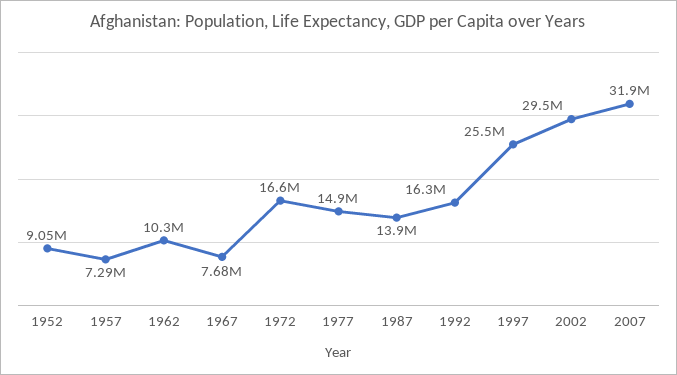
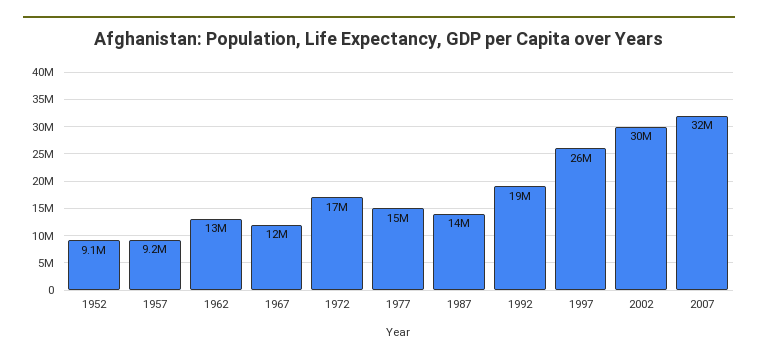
  {
    "1952": 9050000,
-   "1957": 7290000,
+   "1957": 9200000,
-   "1962": 10300000,
+   "1962": 13000000,
-   "1967": 7680000,
+   "1967": 12000000,
    "1972": 16600000,
    "1977": 14900000,
    "1987": 13900000,
-   "1992": 16300000,
+   "1992": 19000000,
    "1997": 25500000,
    "2002": 29500000,
    "2007": 31900000
  }

